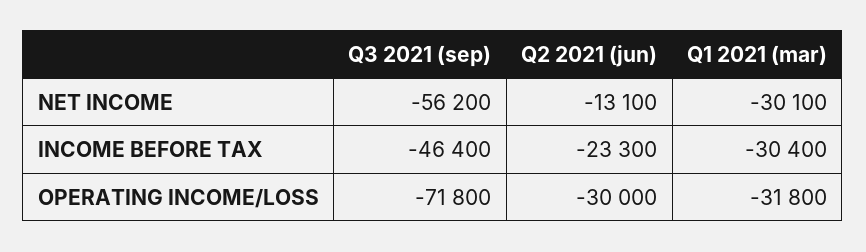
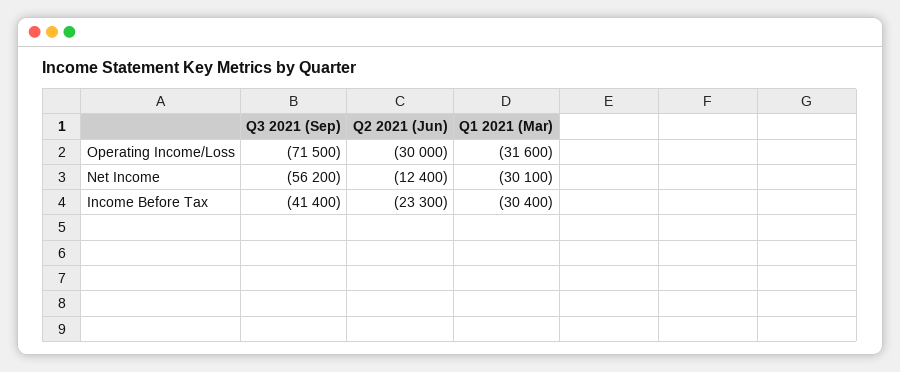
  {
    "Q3 2021 (sep)": {
      "NET INCOME": -56200,
-     "INCOME BEFORE TAX": -46400,
+     "INCOME BEFORE TAX": -41400,
-     "OPERATING INCOME/LOSS": -71800
+     "OPERATING INCOME/LOSS": -71500
    },
    "Q2 2021 (jun)": {
-     "NET INCOME": -13100,
+     "NET INCOME": -12400,
      "INCOME BEFORE TAX": -23300,
      "OPERATING INCOME/LOSS": -30000
    },
    "Q1 2021 (mar)": {
      "NET INCOME": -30100,
      "INCOME BEFORE TAX": -30400,
-     "OPERATING INCOME/LOSS": -31800
+     "OPERATING INCOME/LOSS": -31600
    }
  }

